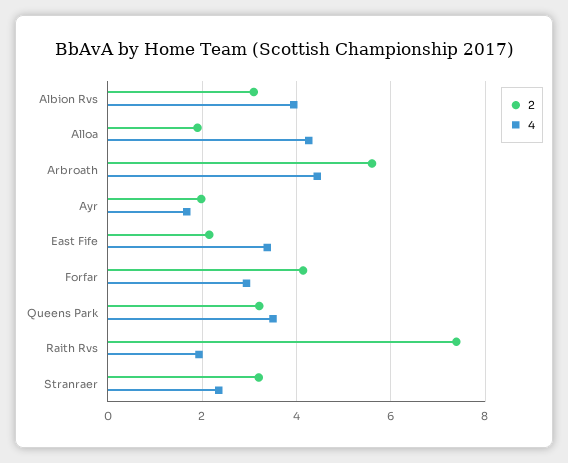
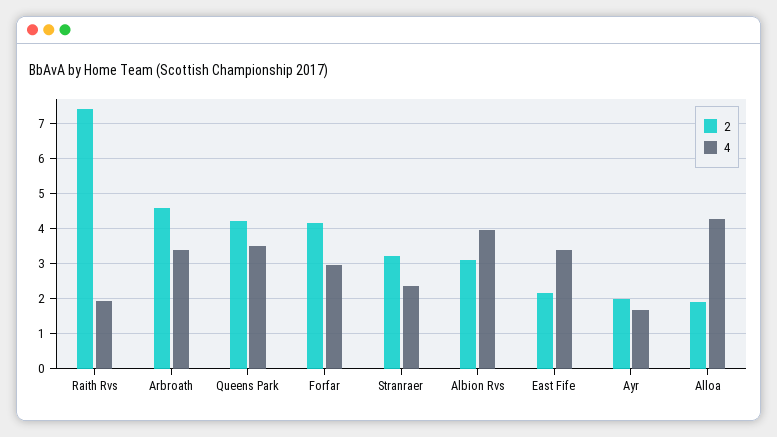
  {
    "2": {
      "Albion Rvs": 3,
      "Alloa": 2,
-     "Arbroath": 5.6,
+     "Arbroath": 4.6,
      "Ayr": 2,
      "East Fife": 2.2,
      "Forfar": 4.2,
-     "Queens Park": 3.2,
+     "Queens Park": 4.2,
      "Raith Rvs": 7.4,
      "Stranraer": 3.2
    },
    "4": {
      "Albion Rvs": 4,
      "Alloa": 4.2,
-     "Arbroath": 4.4,
+     "Arbroath": 3.4,
      "Ayr": 1.6,
      "East Fife": 3.4,
      "Forfar": 3,
      "Queens Park": 3.6,
      "Raith Rvs": 2,
      "Stranraer": 2.4
    }
  }

